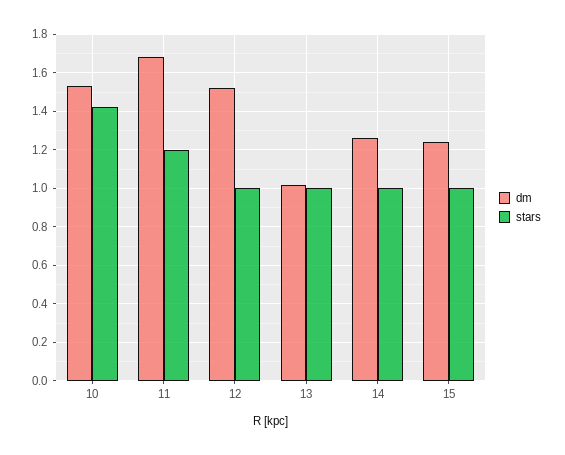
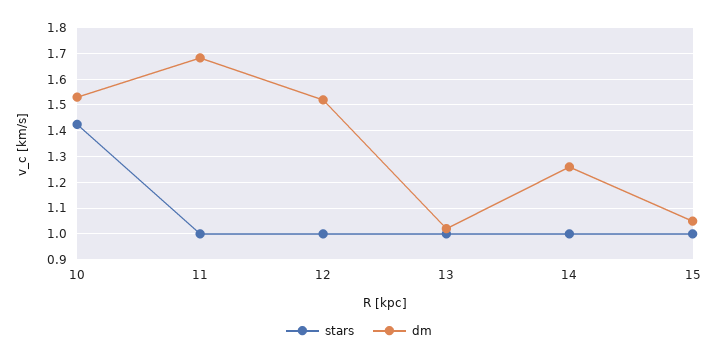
  {
    "dm": {
      "10": 1.525,
      "11": 1.675,
      "12": 1.525,
      "13": 1.025,
      "14": 1.25,
-     "15": 1.25
+     "15": 1.05
    },
    "stars": {
      "10": 1.425,
-     "11": 1.2,
+     "11": 1,
      "12": 1,
      "13": 1,
      "14": 1,
      "15": 1
    }
  }

